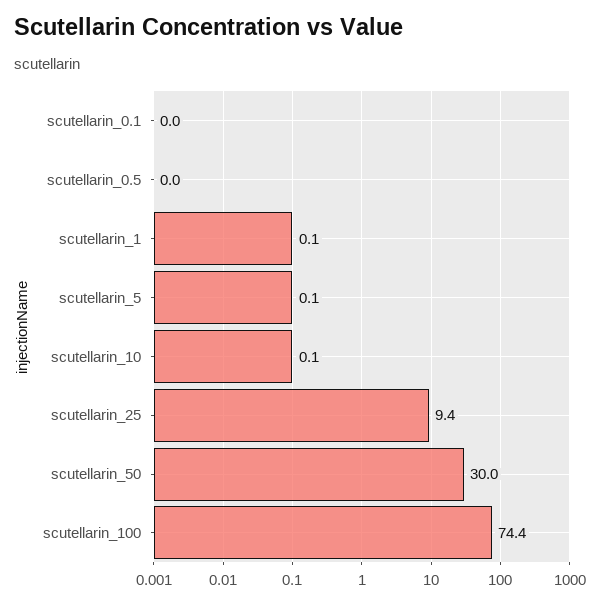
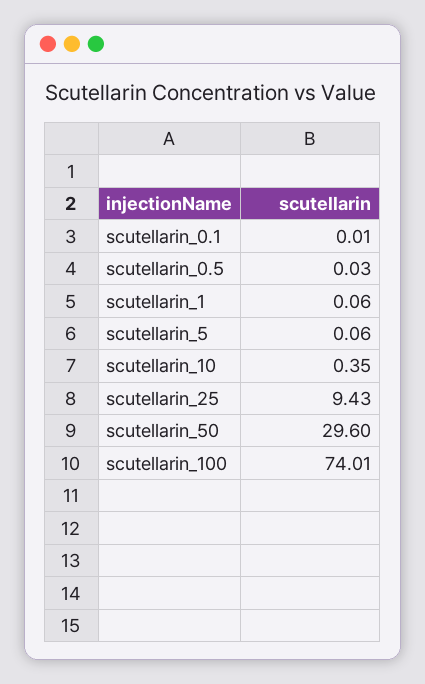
  {
    "scutellarin_0.1": 0.01,
    "scutellarin_0.5": 0.03,
    "scutellarin_1": 0.06,
    "scutellarin_5": 0.06,
-   "scutellarin_10": 0.1,
+   "scutellarin_10": 0.35,
    "scutellarin_25": 9.43,
-   "scutellarin_50": 30,
+   "scutellarin_50": 29.6,
-   "scutellarin_100": 74.4
+   "scutellarin_100": 74.01
  }

